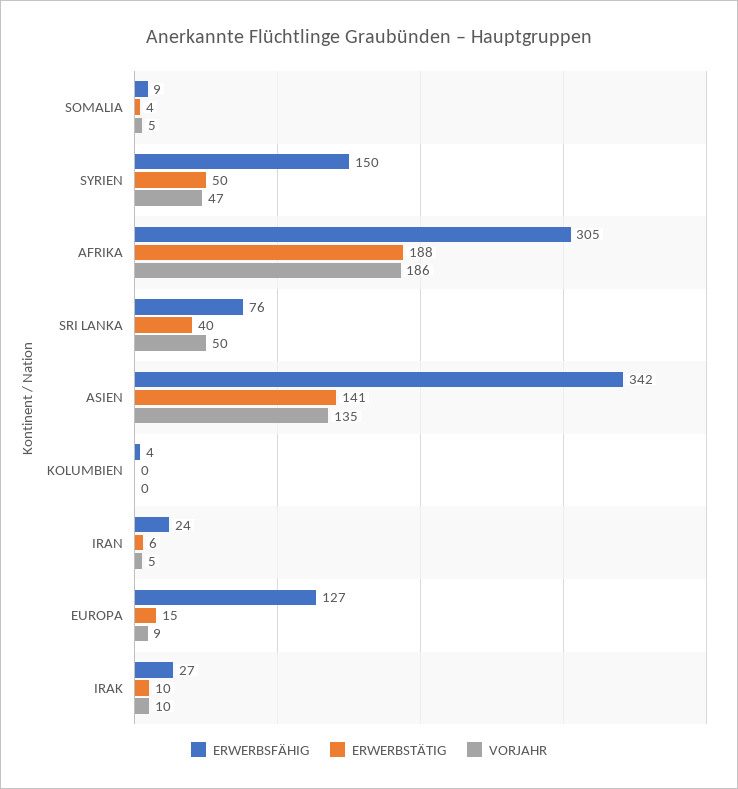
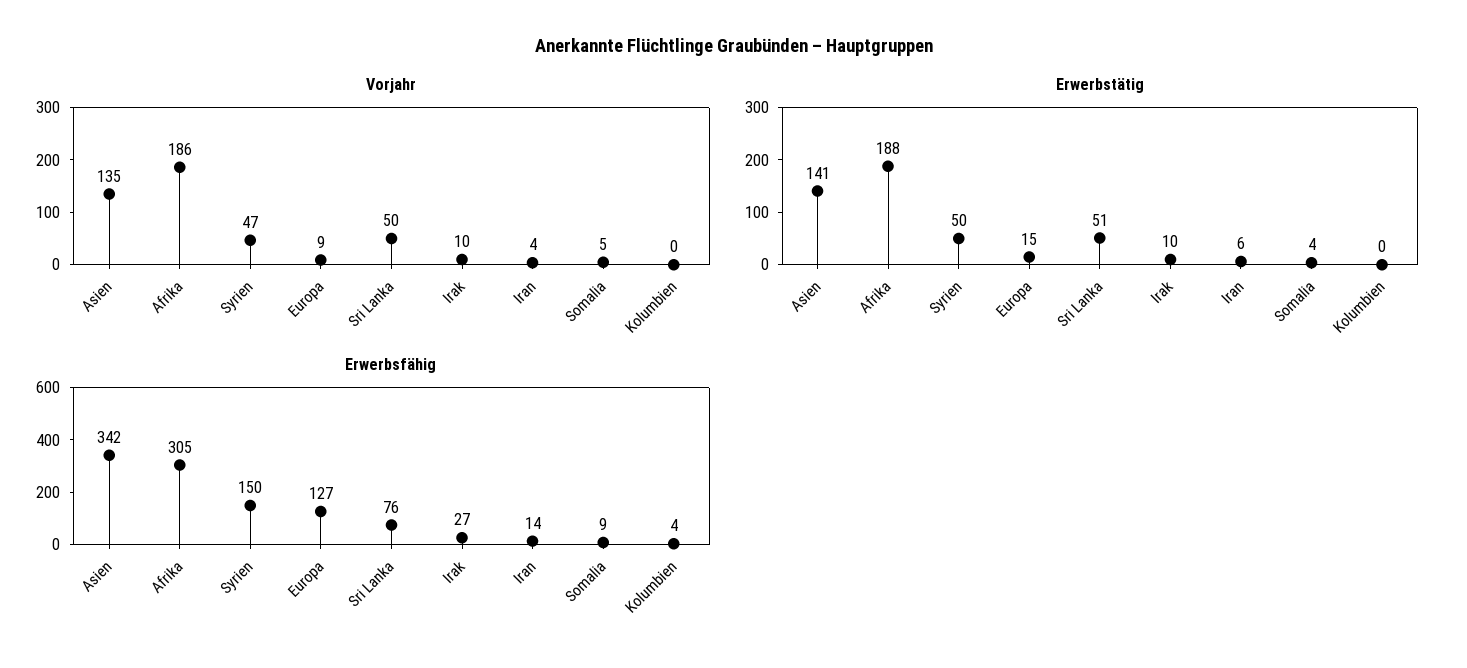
  {
    "ERWERBSFÄHIG": {
      "SOMALIA": 9,
      "SYRIEN": 150,
      "AFRIKA": 305,
      "SRI LANKA": 76,
      "ASIEN": 342,
      "KOLUMBIEN": 4,
-     "IRAN": 24,
+     "IRAN": 14,
      "EUROPA": 127,
      "IRAK": 27
    },
    "ERWERBSTÄTIG": {
      "SOMALIA": 4,
      "SYRIEN": 50,
      "AFRIKA": 188,
-     "SRI LANKA": 40,
+     "SRI LANKA": 51,
      "ASIEN": 141,
      "KOLUMBIEN": 0,
      "IRAN": 6,
      "EUROPA": 15,
      "IRAK": 10
    },
    "VORJAHR": {
      "SOMALIA": 5,
      "SYRIEN": 47,
      "AFRIKA": 186,
      "SRI LANKA": 50,
      "ASIEN": 135,
      "KOLUMBIEN": 0,
-     "IRAN": 5,
+     "IRAN": 4,
      "EUROPA": 9,
      "IRAK": 10
    }
  }

